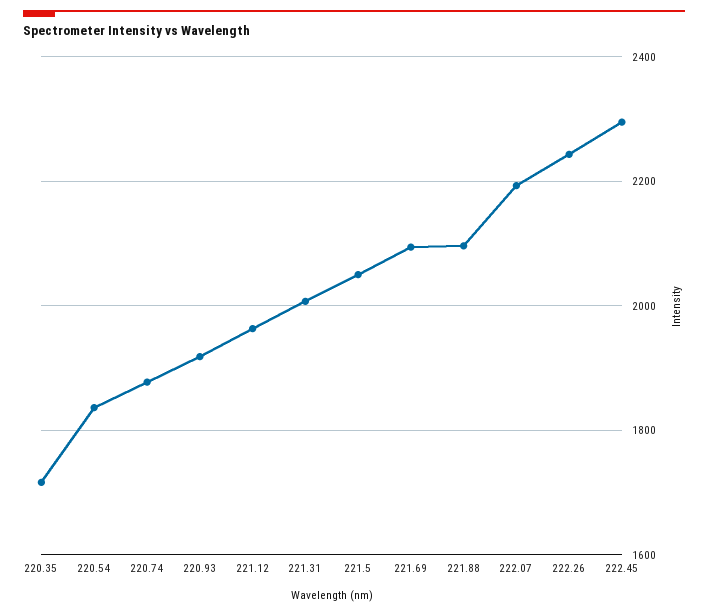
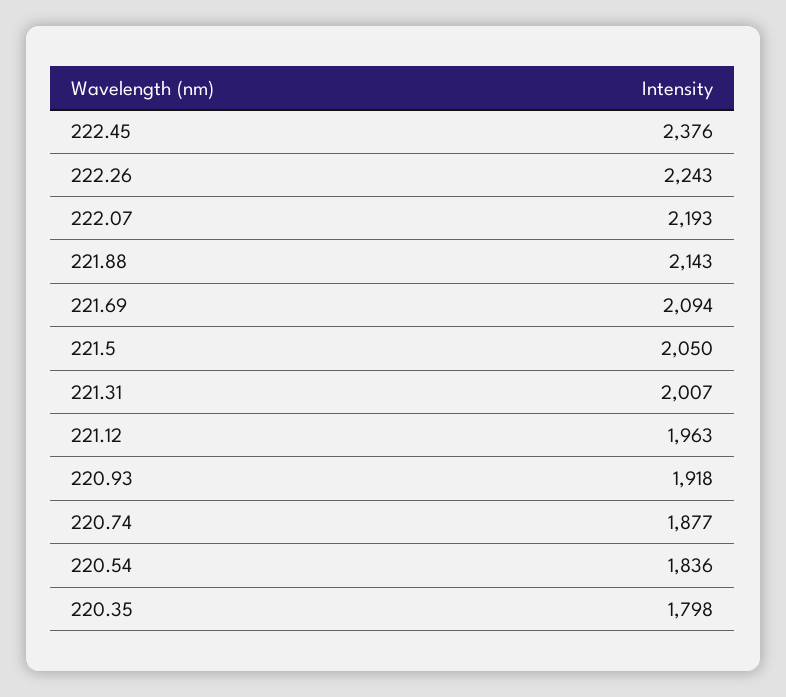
  {
-   "220.35": 1720,
+   "220.35": 1798,
    "220.54": 1836,
    "220.74": 1877,
    "220.93": 1918,
    "221.12": 1963,
    "221.31": 2007,
    "221.5": 2050,
    "221.69": 2094,
-   "221.88": 2100,
+   "221.88": 2143,
    "222.07": 2193,
    "222.26": 2243,
-   "222.45": 2300
+   "222.45": 2376
  }

